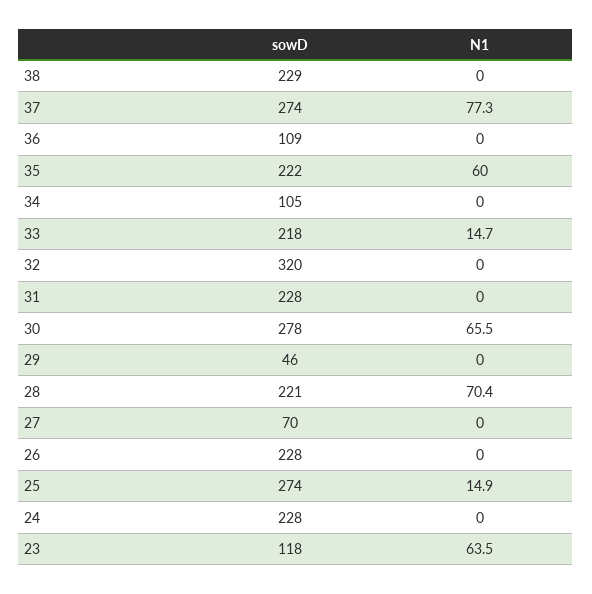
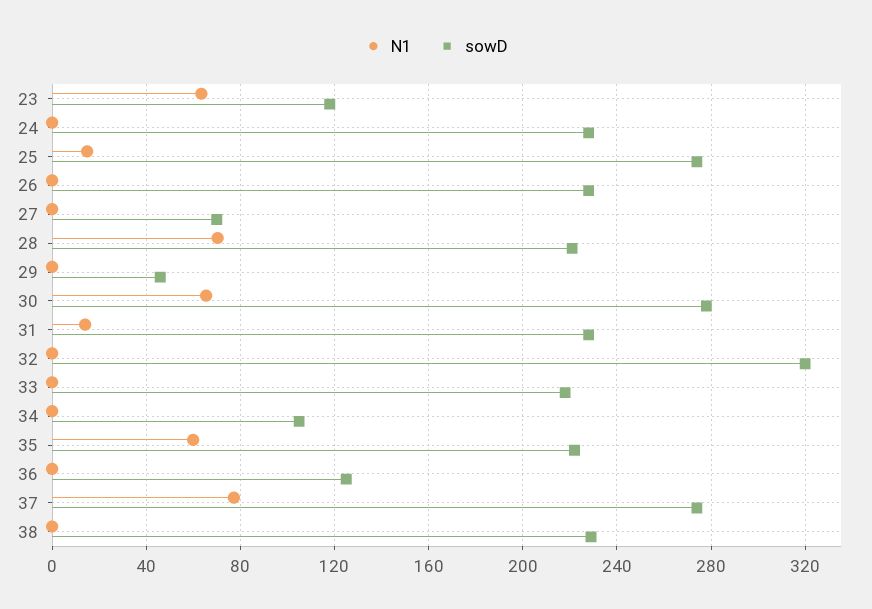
  {
    "sowD": {
      "38": 229,
      "37": 274,
-     "36": 109,
+     "36": 125,
      "35": 222,
      "34": 105,
      "33": 218,
      "32": 320,
      "31": 228,
      "30": 278,
      "29": 46,
      "28": 221,
      "27": 70,
      "26": 228,
      "25": 274,
      "24": 228,
      "23": 118
    },
    "N1": {
      "38": 0,
      "37": 77.3,
      "36": 0,
      "35": 60,
      "34": 0,
-     "33": 14.7,
+     "33": 0,
      "32": 0,
-     "31": 0,
+     "31": 15,
      "30": 65.5,
      "29": 0,
      "28": 70.4,
      "27": 0,
      "26": 0,
      "25": 14.9,
      "24": 0,
      "23": 63.5
    }
  }

